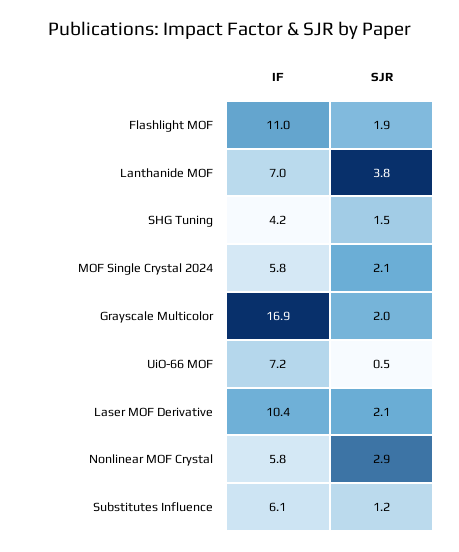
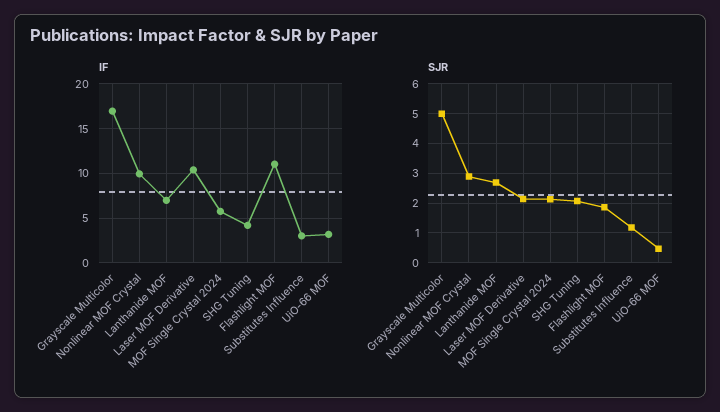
  {
    "IF": {
      "Flashlight MOF": 11,
      "Lanthanide MOF": 7,
      "SHG Tuning": 4.2,
      "MOF Single Crystal 2024": 5.8,
      "Grayscale Multicolor": 16.9,
-     "UiO-66 MOF": 7.2,
+     "UiO-66 MOF": 3,
      "Laser MOF Derivative": 10.4,
-     "Nonlinear MOF Crystal": 5.8,
+     "Nonlinear MOF Crystal": 10,
-     "Substitutes Influence": 6.1
+     "Substitutes Influence": 3
    },
    "SJR": {
      "Flashlight MOF": 1.9,
-     "Lanthanide MOF": 3.8,
+     "Lanthanide MOF": 2.75,
-     "SHG Tuning": 1.5,
+     "SHG Tuning": 2,
      "MOF Single Crystal 2024": 2.1,
-     "Grayscale Multicolor": 2,
+     "Grayscale Multicolor": 5,
      "UiO-66 MOF": 0.5,
      "Laser MOF Derivative": 2.1,
      "Nonlinear MOF Crystal": 2.9,
      "Substitutes Influence": 1.2
    }
  }

